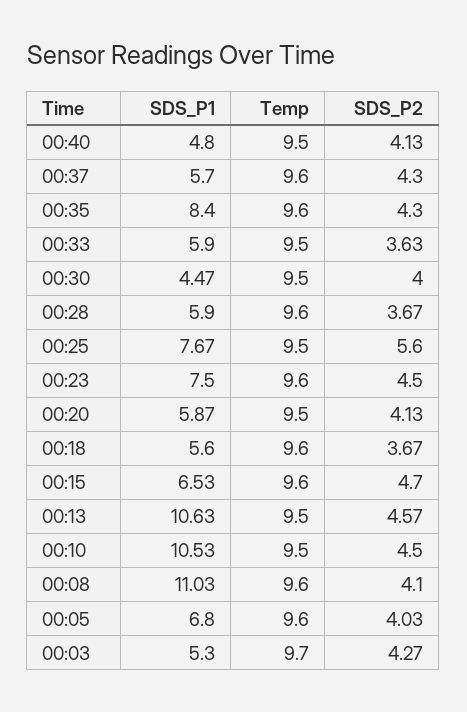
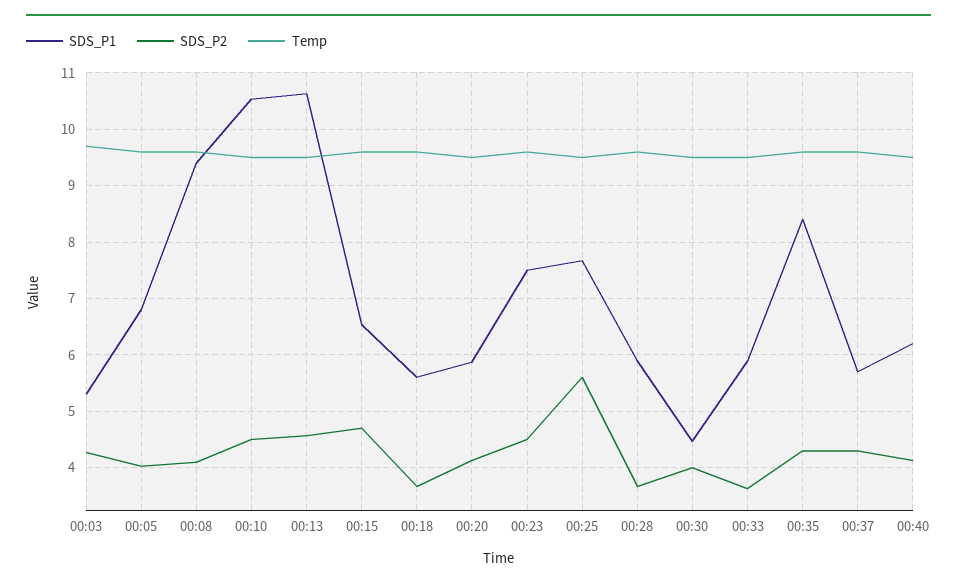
  {
    "SDS_P1": {
-     "00:40": 4.8,
+     "00:40": 6.2,
      "00:37": 5.7,
      "00:35": 8.4,
      "00:33": 5.9,
      "00:30": 4.47,
      "00:28": 5.9,
      "00:25": 7.67,
      "00:23": 7.5,
      "00:20": 5.87,
      "00:18": 5.6,
      "00:15": 6.53,
      "00:13": 10.63,
      "00:10": 10.53,
-     "00:08": 11.03,
+     "00:08": 9.4,
      "00:05": 6.8,
      "00:03": 5.3
    },
    "Temp": {
      "00:40": 9.5,
      "00:37": 9.6,
      "00:35": 9.6,
      "00:33": 9.5,
      "00:30": 9.5,
      "00:28": 9.6,
      "00:25": 9.5,
      "00:23": 9.6,
      "00:20": 9.5,
      "00:18": 9.6,
      "00:15": 9.6,
      "00:13": 9.5,
      "00:10": 9.5,
      "00:08": 9.6,
      "00:05": 9.6,
      "00:03": 9.7
    },
    "SDS_P2": {
      "00:40": 4.13,
      "00:37": 4.3,
      "00:35": 4.3,
      "00:33": 3.63,
      "00:30": 4,
      "00:28": 3.67,
      "00:25": 5.6,
      "00:23": 4.5,
      "00:20": 4.13,
      "00:18": 3.67,
      "00:15": 4.7,
      "00:13": 4.57,
      "00:10": 4.5,
      "00:08": 4.1,
      "00:05": 4.03,
      "00:03": 4.27
    }
  }

